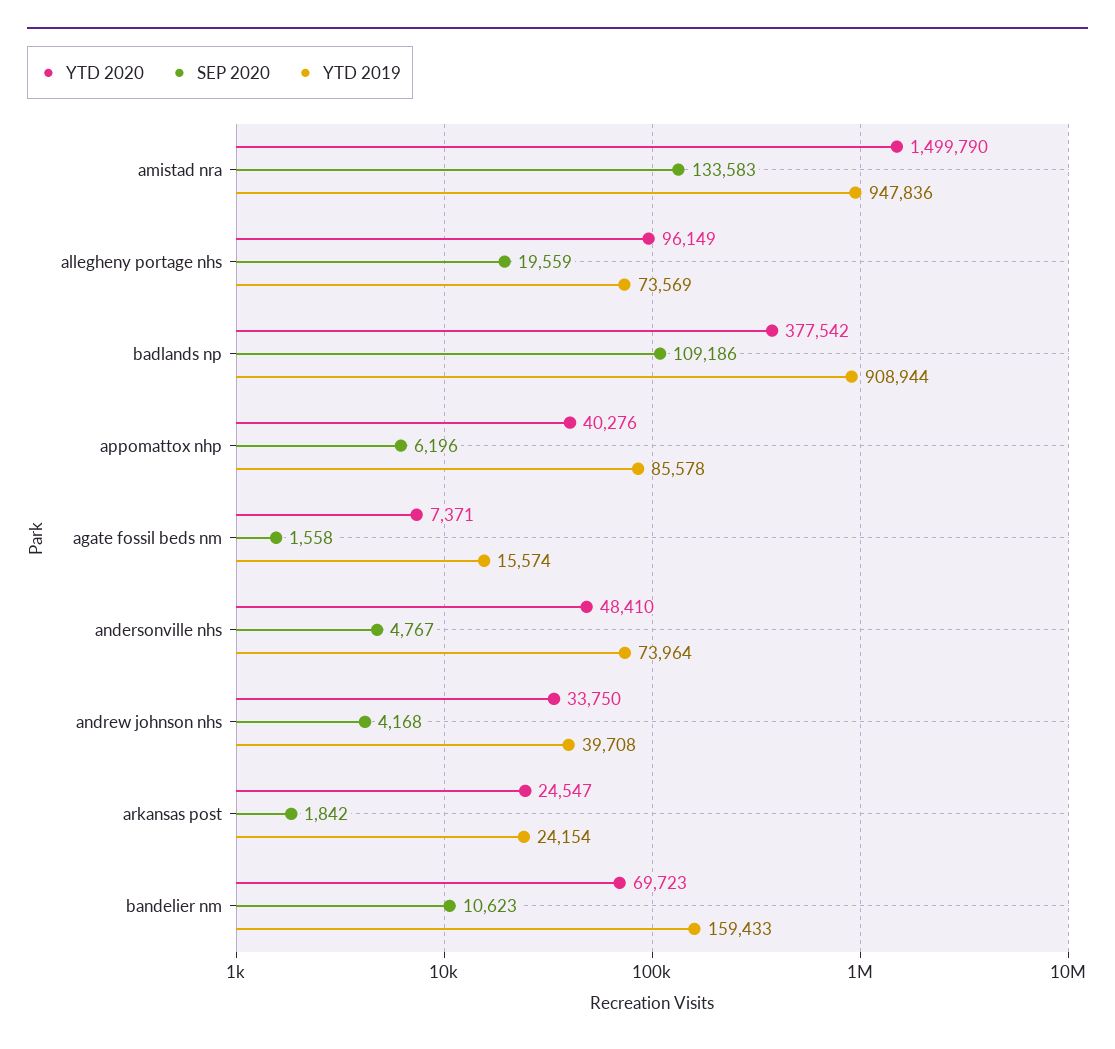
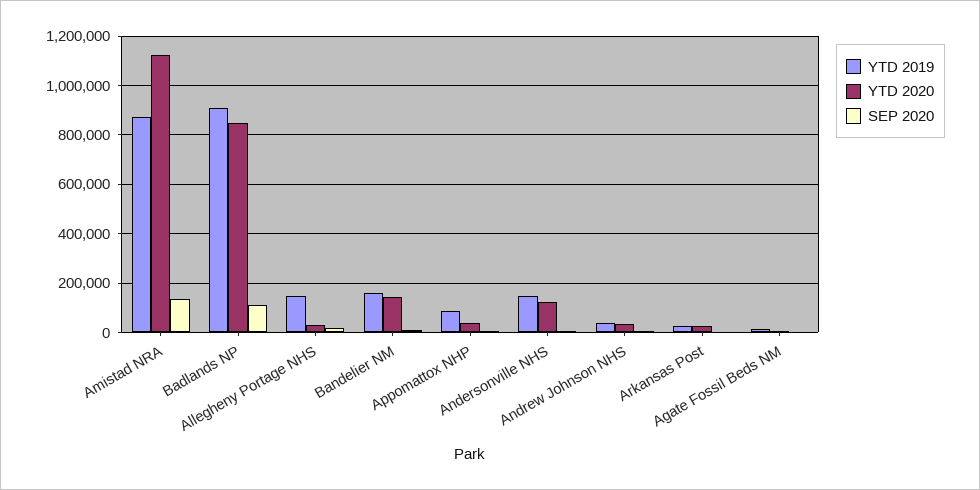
  {
    "YTD 2020": {
-     "amistad nra": 1499790,
+     "amistad nra": 1125000,
-     "allegheny portage nhs": 96149,
+     "allegheny portage nhs": 25000,
-     "badlands np": 377542,
+     "badlands np": 850000,
      "appomattox nhp": 40276,
      "agate fossil beds nm": 7371,
-     "andersonville nhs": 48410,
+     "andersonville nhs": 125000,
      "andrew johnson nhs": 33750,
      "arkansas post": 24547,
-     "bandelier nm": 69723
+     "bandelier nm": 150000
    },
    "SEP 2020": {
      "amistad nra": 133583,
      "allegheny portage nhs": 19559,
      "badlands np": 109186,
      "appomattox nhp": 6196,
      "agate fossil beds nm": 1558,
      "andersonville nhs": 4767,
      "andrew johnson nhs": 4168,
      "arkansas post": 1842,
      "bandelier nm": 10623
    },
    "YTD 2019": {
-     "amistad nra": 947836,
+     "amistad nra": 875000,
-     "allegheny portage nhs": 73569,
+     "allegheny portage nhs": 150000,
      "badlands np": 908944,
      "appomattox nhp": 85578,
      "agate fossil beds nm": 15574,
-     "andersonville nhs": 73964,
+     "andersonville nhs": 150000,
      "andrew johnson nhs": 39708,
      "arkansas post": 24154,
      "bandelier nm": 159433
    }
  }

